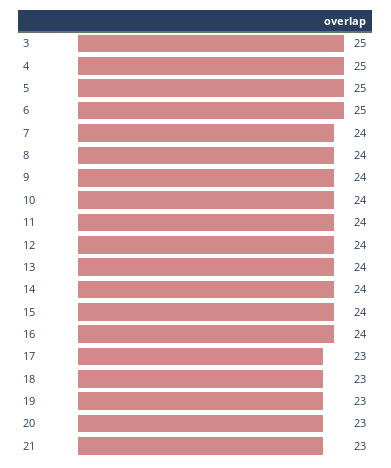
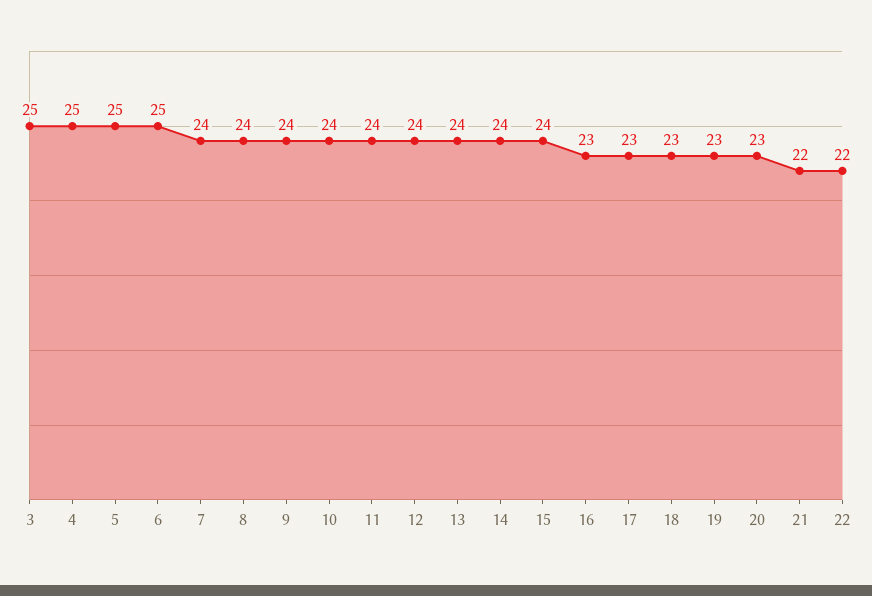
  {
    "3": 25,
    "4": 25,
    "5": 25,
    "6": 25,
    "7": 24,
    "8": 24,
    "9": 24,
    "10": 24,
    "11": 24,
    "12": 24,
    "13": 24,
    "14": 24,
    "15": 24,
-   "16": 24,
+   "16": 23,
    "17": 23,
    "18": 23,
    "19": 23,
    "20": 23,
-   "21": 23
+   "21": 22,
+   "22": 22
  }

